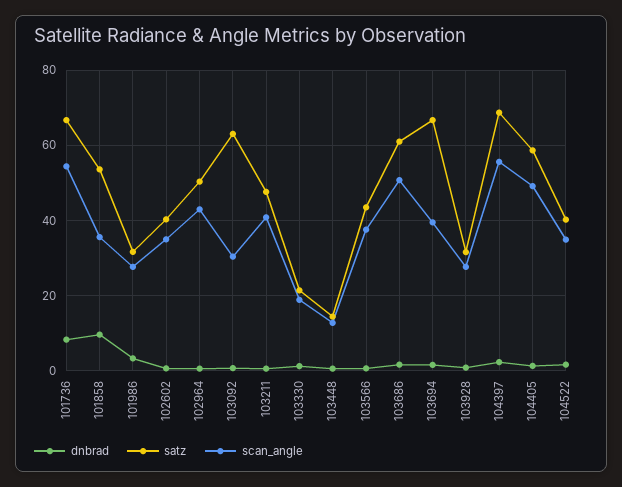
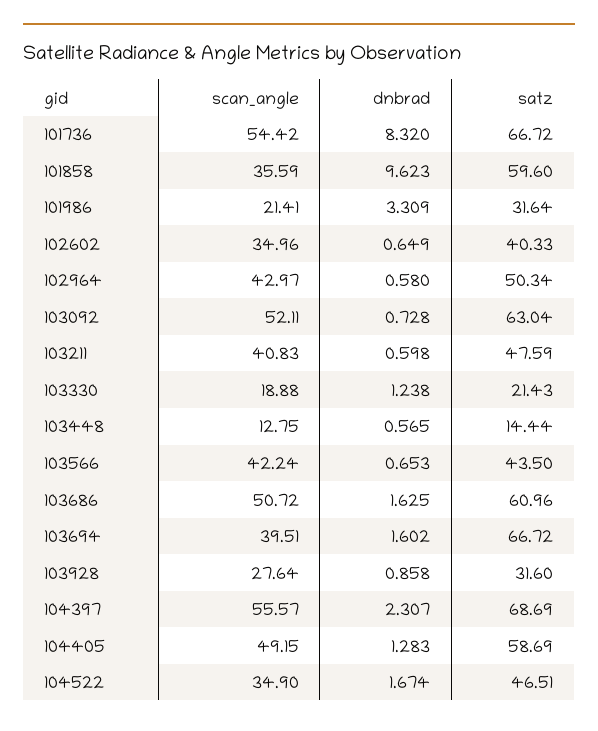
  {
    "dnbrad": {
      "101736": 8.32,
      "101858": 9.623,
      "101986": 3.309,
      "102602": 0.649,
      "102964": 0.58,
      "103092": 0.728,
      "103211": 0.598,
      "103330": 1.238,
      "103448": 0.565,
      "103566": 0.653,
      "103686": 1.625,
      "103694": 1.602,
      "103928": 0.858,
      "104397": 2.307,
      "104405": 1.283,
      "104522": 1.674
    },
    "satz": {
      "101736": 66.72,
-     "101858": 54,
+     "101858": 59.6,
      "101986": 31.64,
      "102602": 40.33,
      "102964": 50.34,
      "103092": 63.04,
      "103211": 47.59,
      "103330": 21.43,
      "103448": 14.44,
      "103566": 43.5,
      "103686": 60.96,
      "103694": 66.72,
      "103928": 31.6,
      "104397": 68.69,
      "104405": 58.69,
-     "104522": 40
+     "104522": 46.51
    },
    "scan_angle": {
      "101736": 54.42,
      "101858": 35.59,
-     "101986": 28,
+     "101986": 21.41,
      "102602": 34.96,
      "102964": 42.97,
-     "103092": 30,
+     "103092": 52.11,
      "103211": 40.83,
      "103330": 18.88,
      "103448": 12.75,
-     "103566": 38,
+     "103566": 42.24,
      "103686": 50.72,
      "103694": 39.51,
      "103928": 27.64,
      "104397": 55.57,
      "104405": 49.15,
      "104522": 34.9
    }
  }

